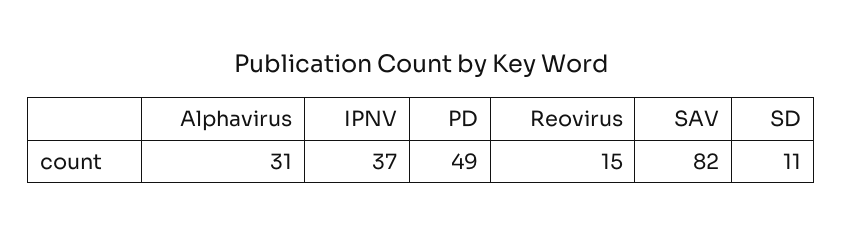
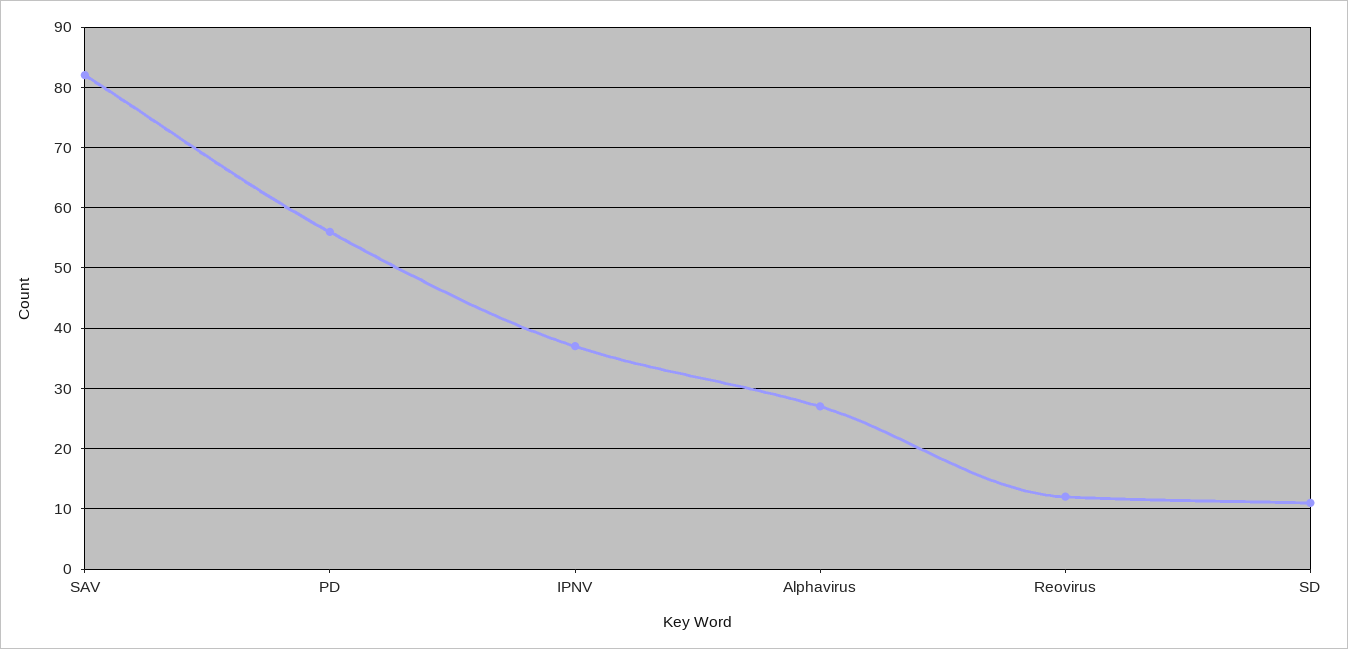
  {
-   "Alphavirus": 31,
+   "Alphavirus": 27,
    "IPNV": 37,
-   "PD": 49,
+   "PD": 56,
-   "Reovirus": 15,
+   "Reovirus": 12,
    "SAV": 82,
    "SD": 11
  }

